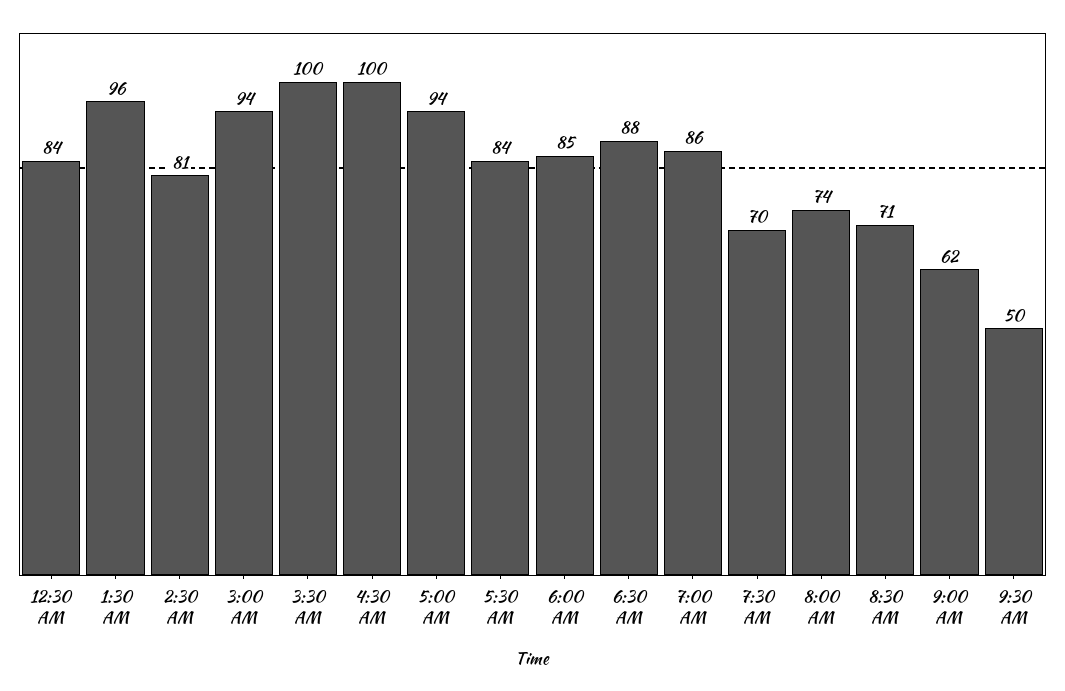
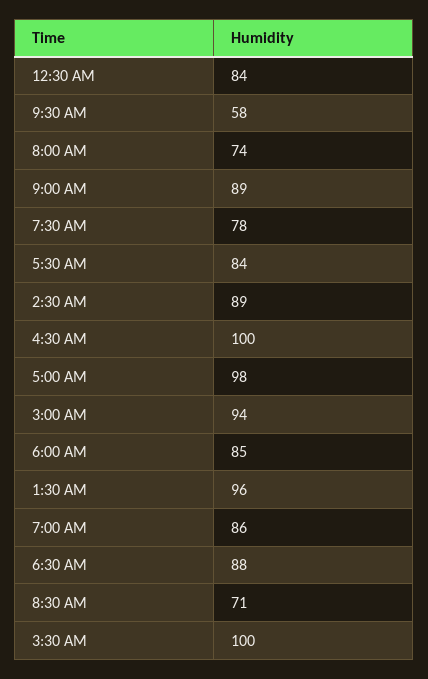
  {
    "12:30 AM": 84,
    "1:30 AM": 96,
-   "2:30 AM": 81,
+   "2:30 AM": 89,
    "3:00 AM": 94,
    "3:30 AM": 100,
    "4:30 AM": 100,
-   "5:00 AM": 94,
+   "5:00 AM": 98,
    "5:30 AM": 84,
    "6:00 AM": 85,
    "6:30 AM": 88,
    "7:00 AM": 86,
-   "7:30 AM": 70,
+   "7:30 AM": 78,
    "8:00 AM": 74,
    "8:30 AM": 71,
-   "9:00 AM": 62,
+   "9:00 AM": 89,
-   "9:30 AM": 50
+   "9:30 AM": 58
  }

